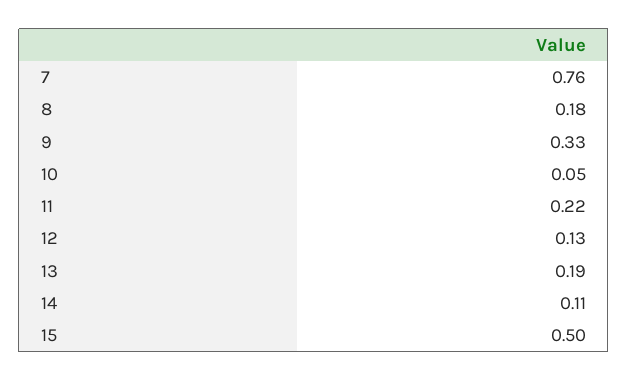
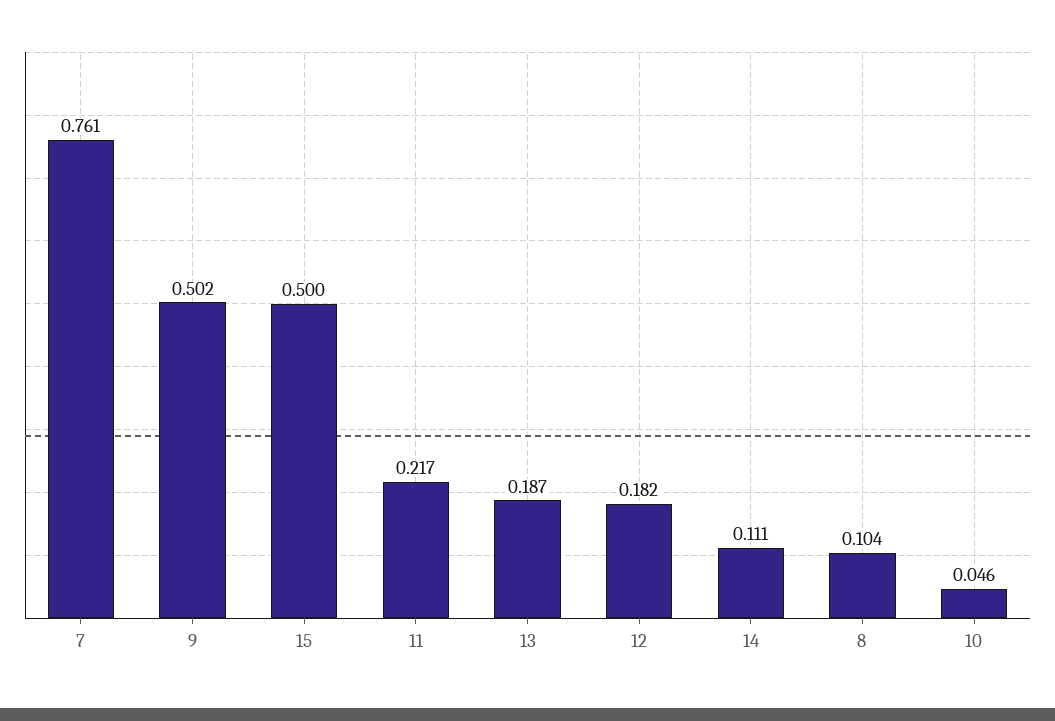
  {
    "7": 0.761,
-   "8": 0.18,
+   "8": 0.104,
-   "9": 0.33,
+   "9": 0.502,
    "10": 0.046,
    "11": 0.217,
-   "12": 0.13,
+   "12": 0.182,
    "13": 0.187,
    "14": 0.111,
    "15": 0.5
  }

